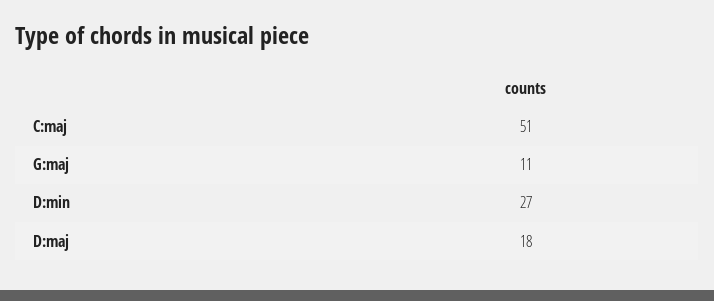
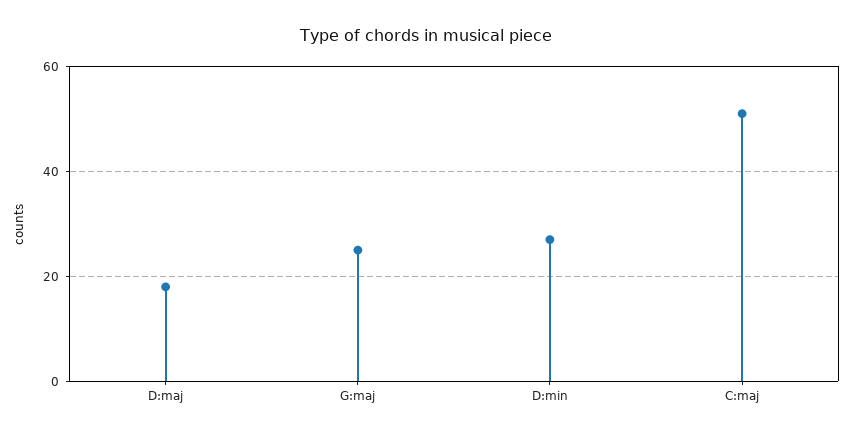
  {
    "C:maj": 51,
-   "G:maj": 11,
+   "G:maj": 25,
    "D:min": 27,
    "D:maj": 18
  }

